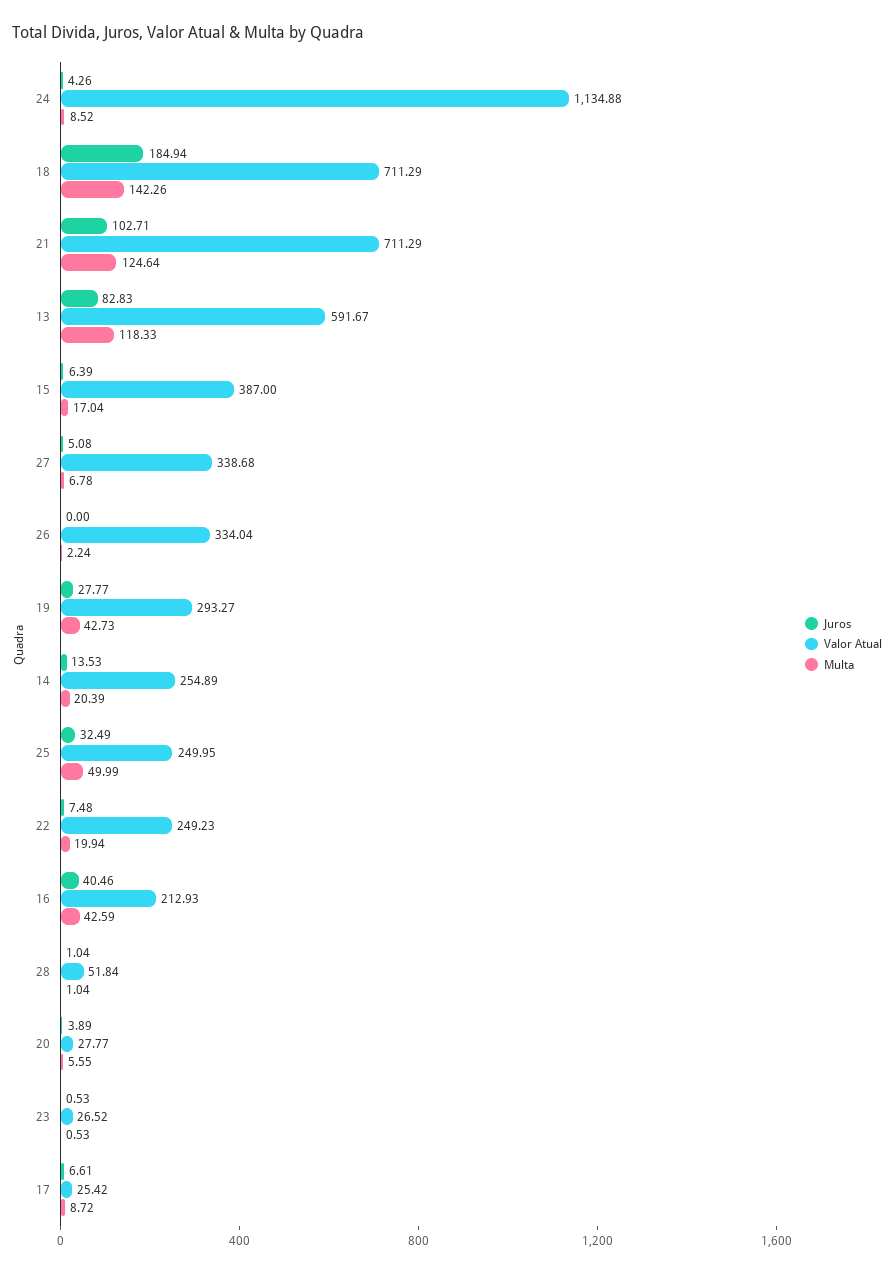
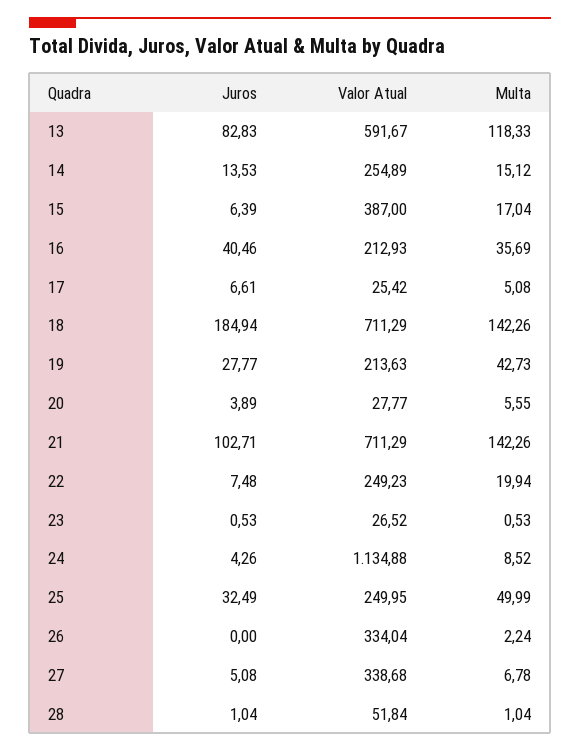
  {
    "Juros": {
      "24": 4.26,
      "18": 184.94,
      "21": 102.71,
      "13": 82.83,
      "15": 6.39,
      "27": 5.08,
      "26": 0,
      "19": 27.77,
      "14": 13.53,
      "25": 32.49,
      "22": 7.48,
      "16": 40.46,
      "28": 1.04,
      "20": 3.89,
      "23": 0.53,
      "17": 6.61
    },
    "Valor Atual": {
      "24": 1134.88,
      "18": 711.29,
      "21": 711.29,
      "13": 591.67,
      "15": 387,
      "27": 338.68,
      "26": 334.04,
-     "19": 293.27,
+     "19": 213.63,
      "14": 254.89,
      "25": 249.95,
      "22": 249.23,
      "16": 212.93,
      "28": 51.84,
      "20": 27.77,
      "23": 26.52,
      "17": 25.42
    },
    "Multa": {
      "24": 8.52,
      "18": 142.26,
-     "21": 124.64,
+     "21": 142.26,
      "13": 118.33,
      "15": 17.04,
      "27": 6.78,
      "26": 2.24,
      "19": 42.73,
-     "14": 20.39,
+     "14": 15.12,
      "25": 49.99,
      "22": 19.94,
-     "16": 42.59,
+     "16": 35.69,
      "28": 1.04,
      "20": 5.55,
      "23": 0.53,
-     "17": 8.72
+     "17": 5.08
    }
  }

